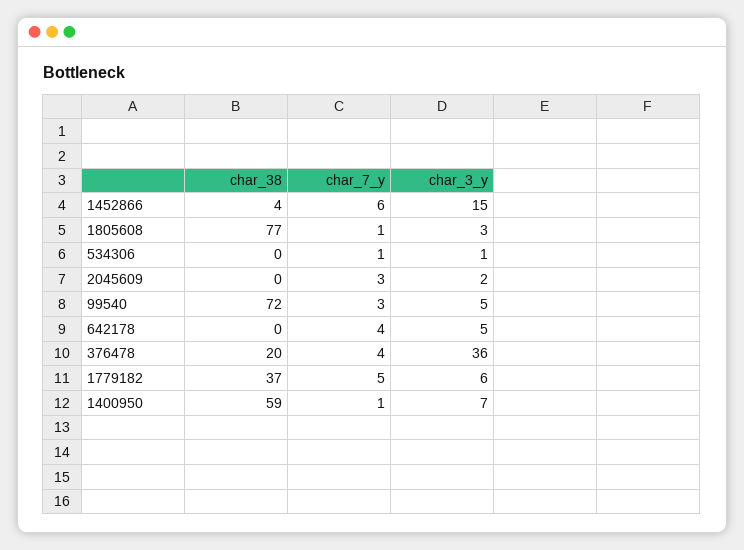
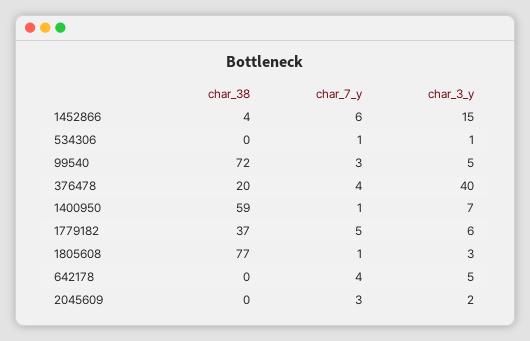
  {
    "char_38": {
      "1452866": 4,
      "1805608": 77,
      "534306": 0,
      "2045609": 0,
      "99540": 72,
      "642178": 0,
      "376478": 20,
      "1779182": 37,
      "1400950": 59
    },
    "char_7_y": {
      "1452866": 6,
      "1805608": 1,
      "534306": 1,
      "2045609": 3,
      "99540": 3,
      "642178": 4,
      "376478": 4,
      "1779182": 5,
      "1400950": 1
    },
    "char_3_y": {
      "1452866": 15,
      "1805608": 3,
      "534306": 1,
      "2045609": 2,
      "99540": 5,
      "642178": 5,
-     "376478": 36,
+     "376478": 40,
      "1779182": 6,
      "1400950": 7
    }
  }

